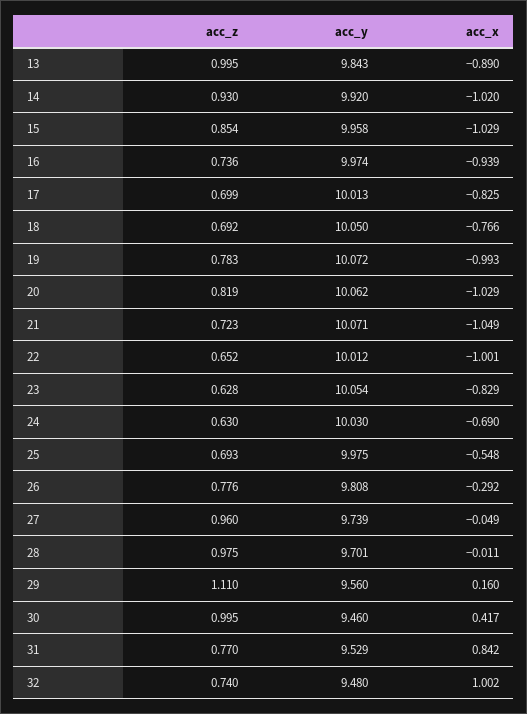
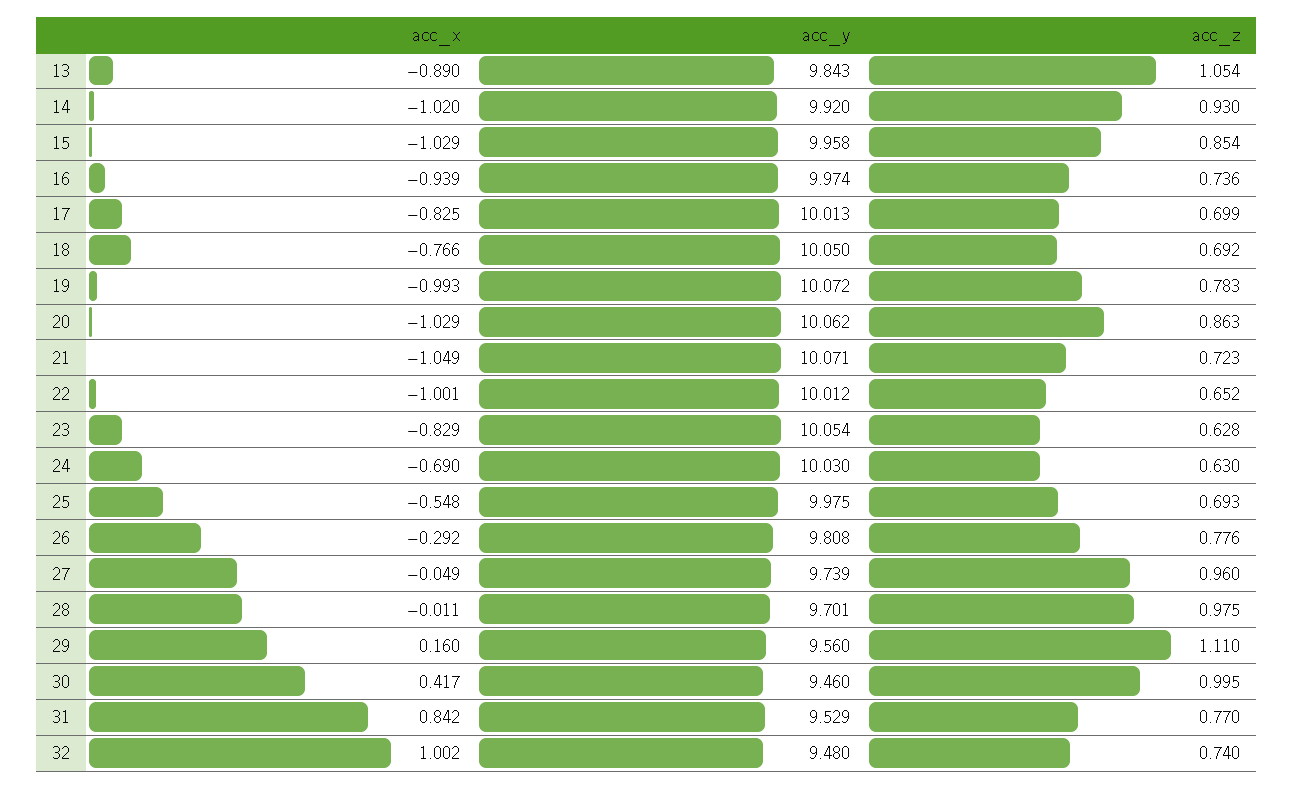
  {
    "acc_z": {
-     "13": 0.995,
+     "13": 1.054,
      "14": 0.93,
      "15": 0.854,
      "16": 0.736,
      "17": 0.699,
      "18": 0.692,
      "19": 0.783,
-     "20": 0.819,
+     "20": 0.863,
      "21": 0.723,
      "22": 0.652,
      "23": 0.628,
      "24": 0.63,
      "25": 0.693,
      "26": 0.776,
      "27": 0.96,
      "28": 0.975,
      "29": 1.11,
      "30": 0.995,
      "31": 0.77,
      "32": 0.74
    },
    "acc_y": {
      "13": 9.843,
      "14": 9.92,
      "15": 9.958,
      "16": 9.974,
      "17": 10.013,
      "18": 10.05,
      "19": 10.072,
      "20": 10.062,
      "21": 10.071,
      "22": 10.012,
      "23": 10.054,
      "24": 10.03,
      "25": 9.975,
      "26": 9.808,
      "27": 9.739,
      "28": 9.701,
      "29": 9.56,
      "30": 9.46,
      "31": 9.529,
      "32": 9.48
    },
    "acc_x": {
      "13": -0.89,
      "14": -1.02,
      "15": -1.029,
      "16": -0.939,
      "17": -0.825,
      "18": -0.766,
      "19": -0.993,
      "20": -1.029,
      "21": -1.049,
      "22": -1.001,
      "23": -0.829,
      "24": -0.69,
      "25": -0.548,
      "26": -0.292,
      "27": -0.049,
      "28": -0.011,
      "29": 0.16,
      "30": 0.417,
      "31": 0.842,
      "32": 1.002
    }
  }

